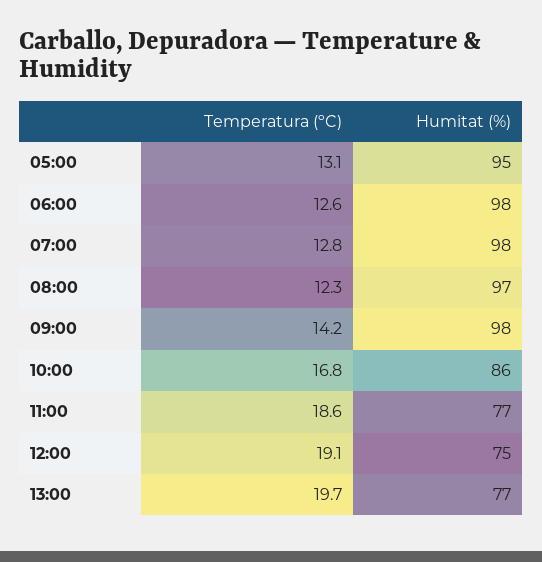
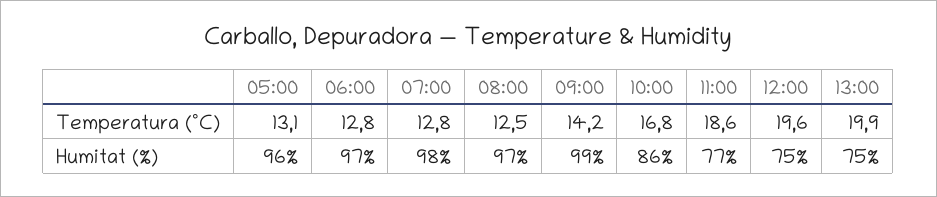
  {
    "Temperatura (ºC)": {
      "05:00": 13.1,
-     "06:00": 12.6,
+     "06:00": 12.8,
      "07:00": 12.8,
-     "08:00": 12.3,
+     "08:00": 12.5,
      "09:00": 14.2,
      "10:00": 16.8,
      "11:00": 18.6,
-     "12:00": 19.1,
+     "12:00": 19.6,
-     "13:00": 19.7
+     "13:00": 19.9
    },
    "Humitat (%)": {
-     "05:00": 95,
+     "05:00": 96,
-     "06:00": 98,
+     "06:00": 97,
      "07:00": 98,
      "08:00": 97,
-     "09:00": 98,
+     "09:00": 99,
      "10:00": 86,
      "11:00": 77,
      "12:00": 75,
-     "13:00": 77
+     "13:00": 75
    }
  }

